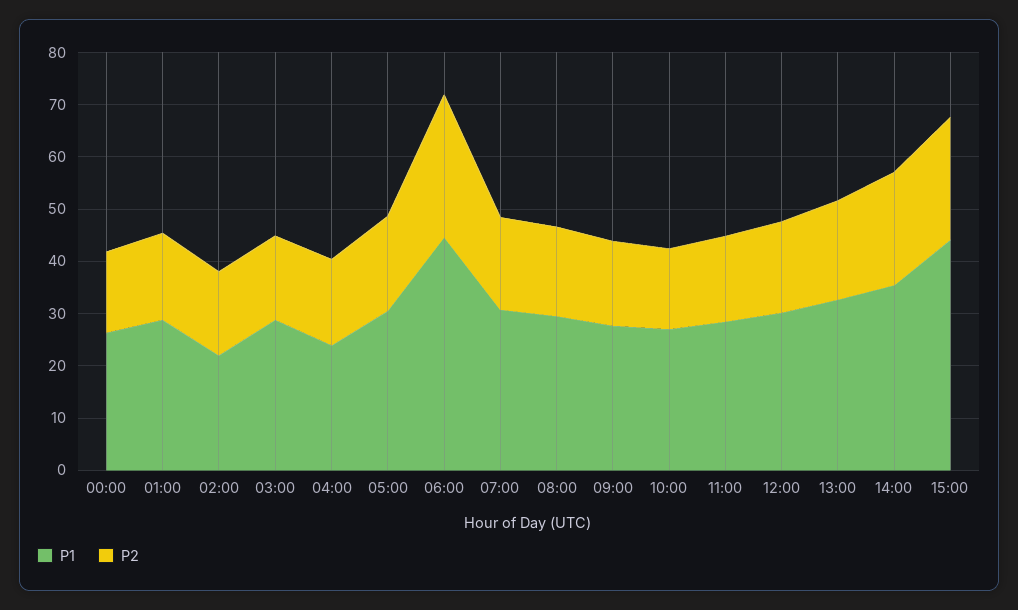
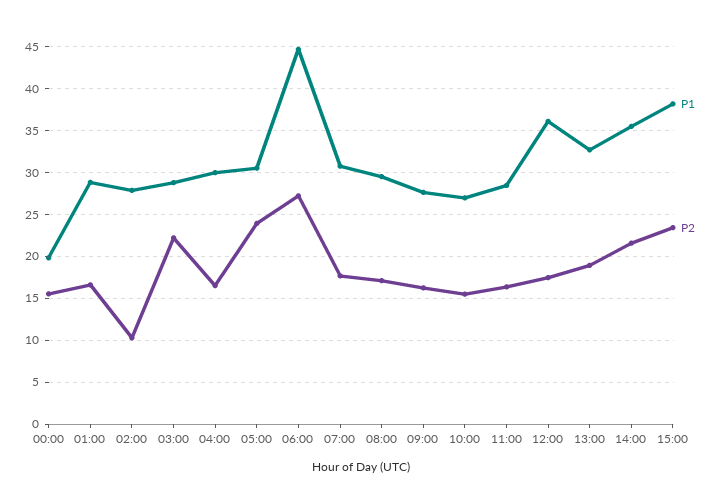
  {
    "P1": {
-     "00:00": 26,
+     "00:00": 20,
      "01:00": 29,
-     "02:00": 22,
+     "02:00": 28,
      "03:00": 29,
-     "04:00": 24,
+     "04:00": 30,
      "05:00": 31,
      "06:00": 45,
      "07:00": 31,
      "08:00": 29,
      "09:00": 28,
      "10:00": 27,
      "11:00": 28,
-     "12:00": 30,
+     "12:00": 36,
      "13:00": 33,
      "14:00": 35,
-     "15:00": 44
+     "15:00": 38
    },
    "P2": {
      "00:00": 16,
      "01:00": 17,
-     "02:00": 16,
+     "02:00": 10,
-     "03:00": 16,
+     "03:00": 22,
      "04:00": 17,
-     "05:00": 18,
+     "05:00": 24,
      "06:00": 27,
      "07:00": 18,
      "08:00": 17,
      "09:00": 16,
      "10:00": 15,
      "11:00": 16,
      "12:00": 17,
      "13:00": 19,
      "14:00": 22,
      "15:00": 23
    }
  }

